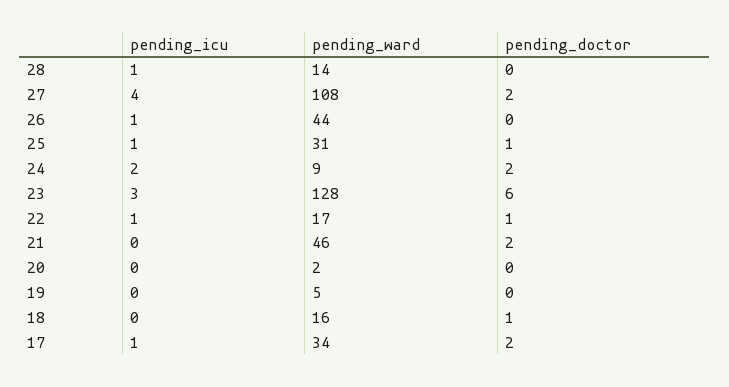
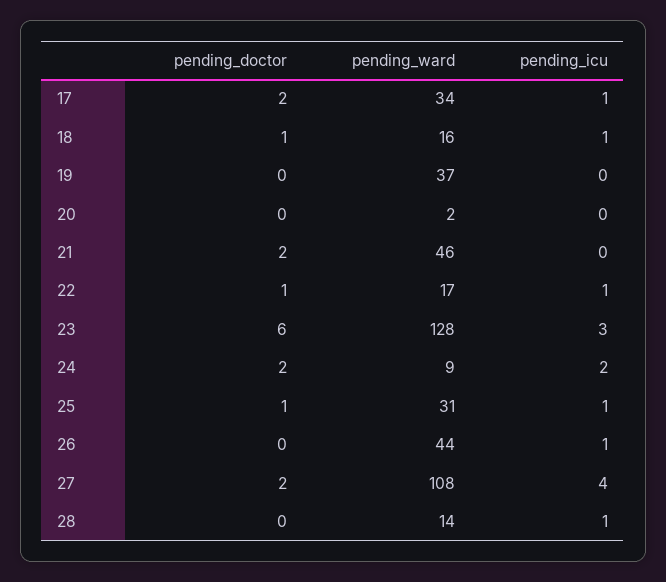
  {
    "pending_icu": {
      "28": 1,
      "27": 4,
      "26": 1,
      "25": 1,
      "24": 2,
      "23": 3,
      "22": 1,
      "21": 0,
      "20": 0,
      "19": 0,
-     "18": 0,
+     "18": 1,
      "17": 1
    },
    "pending_ward": {
      "28": 14,
      "27": 108,
      "26": 44,
      "25": 31,
      "24": 9,
      "23": 128,
      "22": 17,
      "21": 46,
      "20": 2,
-     "19": 5,
+     "19": 37,
      "18": 16,
      "17": 34
    },
    "pending_doctor": {
      "28": 0,
      "27": 2,
      "26": 0,
      "25": 1,
      "24": 2,
      "23": 6,
      "22": 1,
      "21": 2,
      "20": 0,
      "19": 0,
      "18": 1,
      "17": 2
    }
  }

